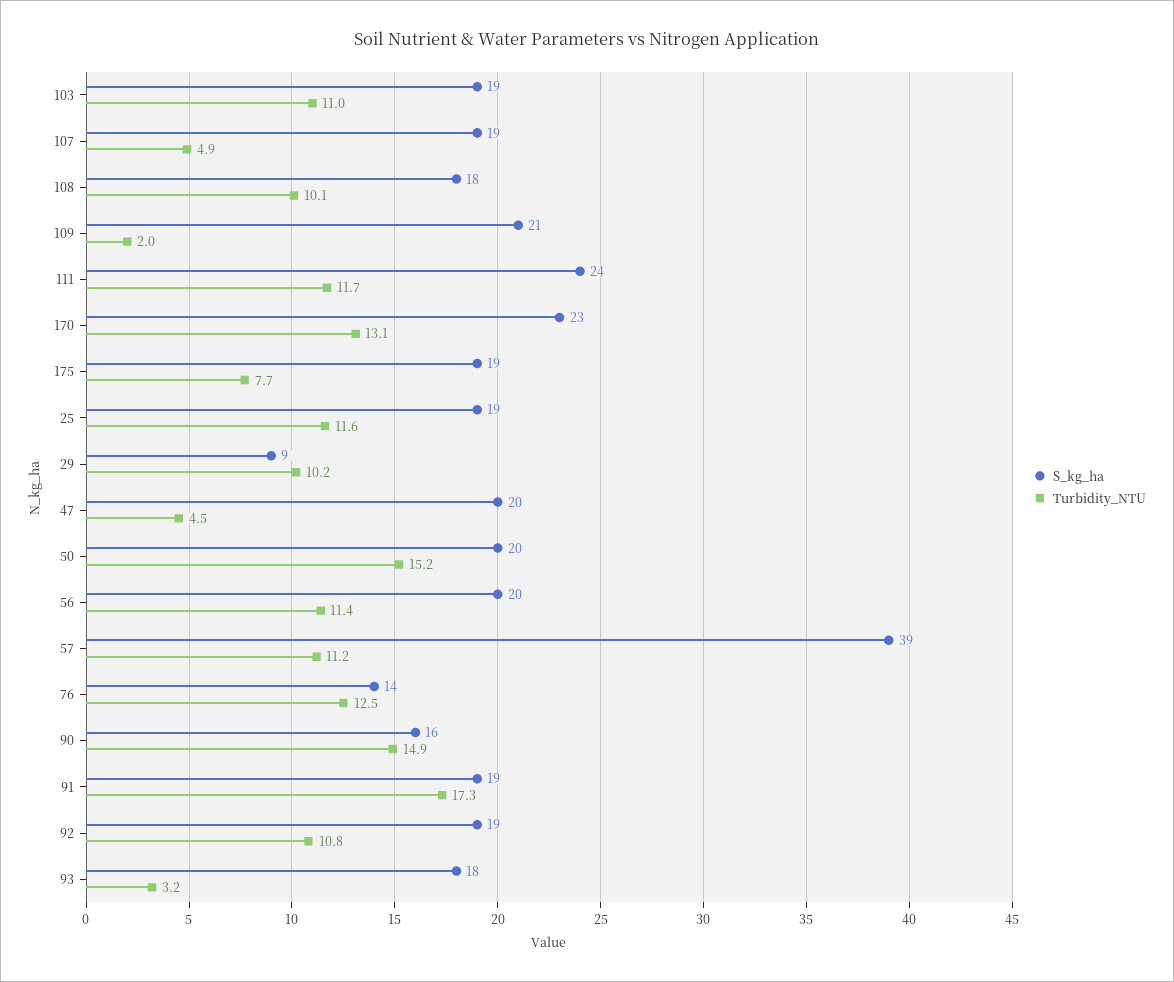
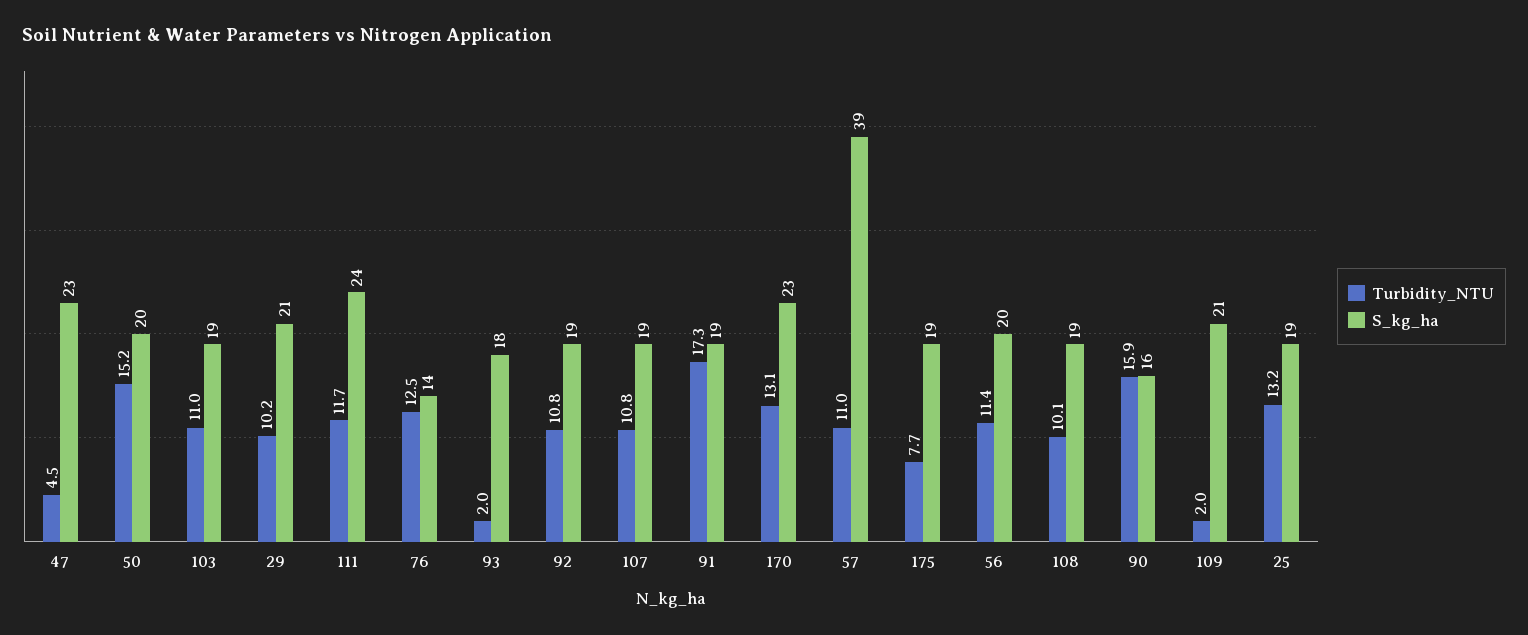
  {
    "S_kg_ha": {
      "103": 19,
      "107": 19,
-     "108": 18,
+     "108": 19,
      "109": 21,
      "111": 24,
      "170": 23,
      "175": 19,
      "25": 19,
-     "29": 9,
+     "29": 21,
-     "47": 20,
+     "47": 23,
      "50": 20,
      "56": 20,
      "57": 39,
      "76": 14,
      "90": 16,
      "91": 19,
      "92": 19,
      "93": 18
    },
    "Turbidity_NTU": {
      "103": 11,
-     "107": 4.9,
+     "107": 10.8,
      "108": 10.1,
      "109": 2,
      "111": 11.7,
      "170": 13.1,
      "175": 7.7,
-     "25": 11.6,
+     "25": 13.2,
      "29": 10.2,
      "47": 4.5,
      "50": 15.2,
      "56": 11.4,
-     "57": 11.2,
+     "57": 11,
      "76": 12.5,
-     "90": 14.9,
+     "90": 15.9,
      "91": 17.3,
      "92": 10.8,
-     "93": 3.2
+     "93": 2
    }
  }

